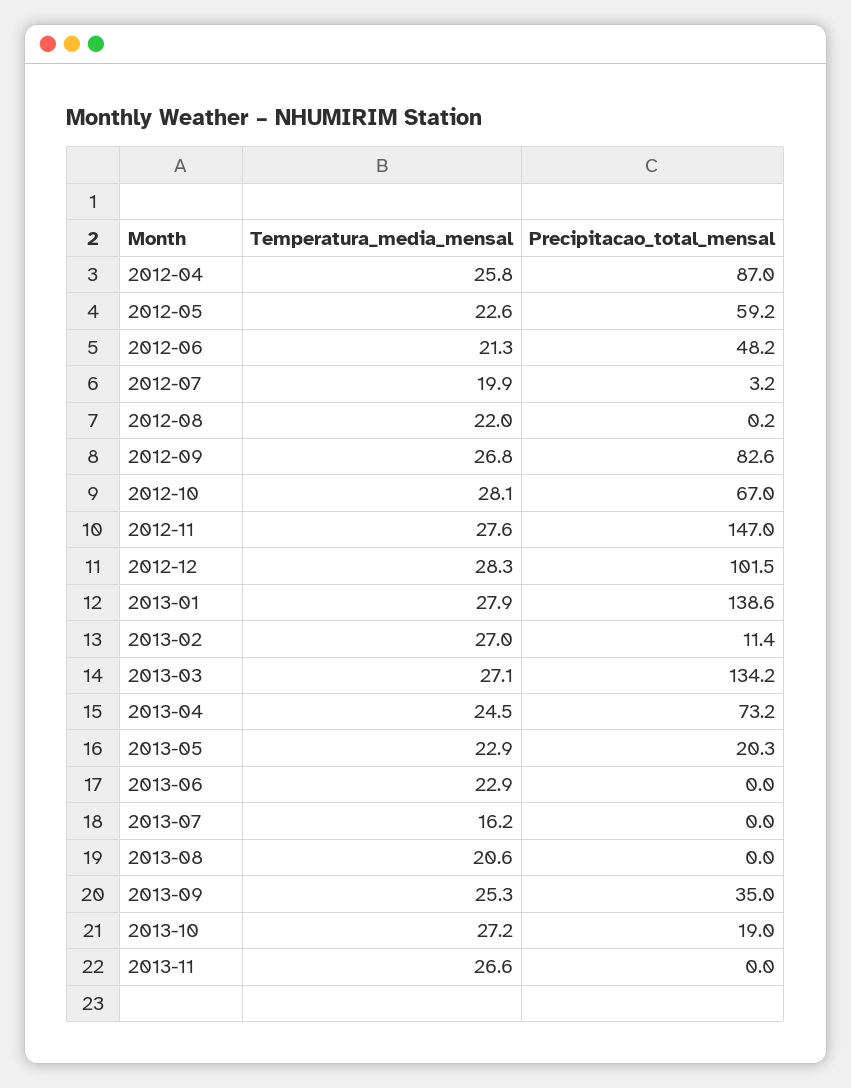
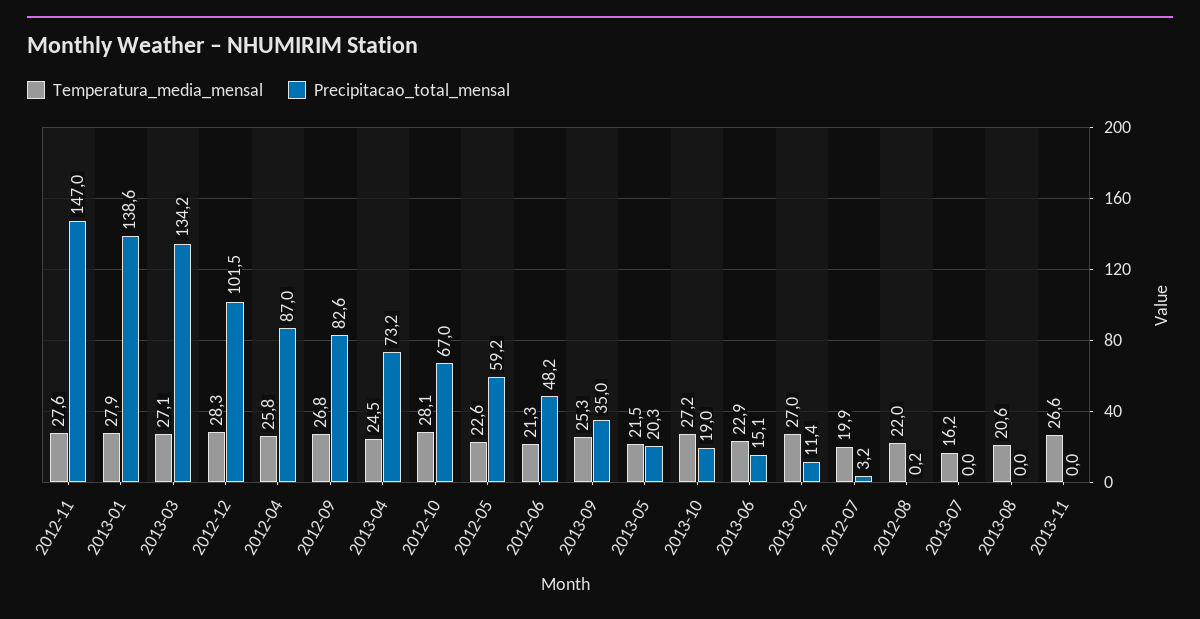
  {
    "Temperatura_media_mensal": {
      "2012-04": 25.8,
      "2012-05": 22.6,
      "2012-06": 21.3,
      "2012-07": 19.9,
      "2012-08": 22,
      "2012-09": 26.8,
      "2012-10": 28.1,
      "2012-11": 27.6,
      "2012-12": 28.3,
      "2013-01": 27.9,
      "2013-02": 27,
      "2013-03": 27.1,
      "2013-04": 24.5,
-     "2013-05": 22.9,
+     "2013-05": 21.5,
      "2013-06": 22.9,
      "2013-07": 16.2,
      "2013-08": 20.6,
      "2013-09": 25.3,
      "2013-10": 27.2,
      "2013-11": 26.6
    },
    "Precipitacao_total_mensal": {
      "2012-04": 87,
      "2012-05": 59.2,
      "2012-06": 48.2,
      "2012-07": 3.2,
      "2012-08": 0.2,
      "2012-09": 82.6,
      "2012-10": 67,
      "2012-11": 147,
      "2012-12": 101.5,
      "2013-01": 138.6,
      "2013-02": 11.4,
      "2013-03": 134.2,
      "2013-04": 73.2,
      "2013-05": 20.3,
-     "2013-06": 0,
+     "2013-06": 15.1,
      "2013-07": 0,
      "2013-08": 0,
      "2013-09": 35,
      "2013-10": 19,
      "2013-11": 0
    }
  }

